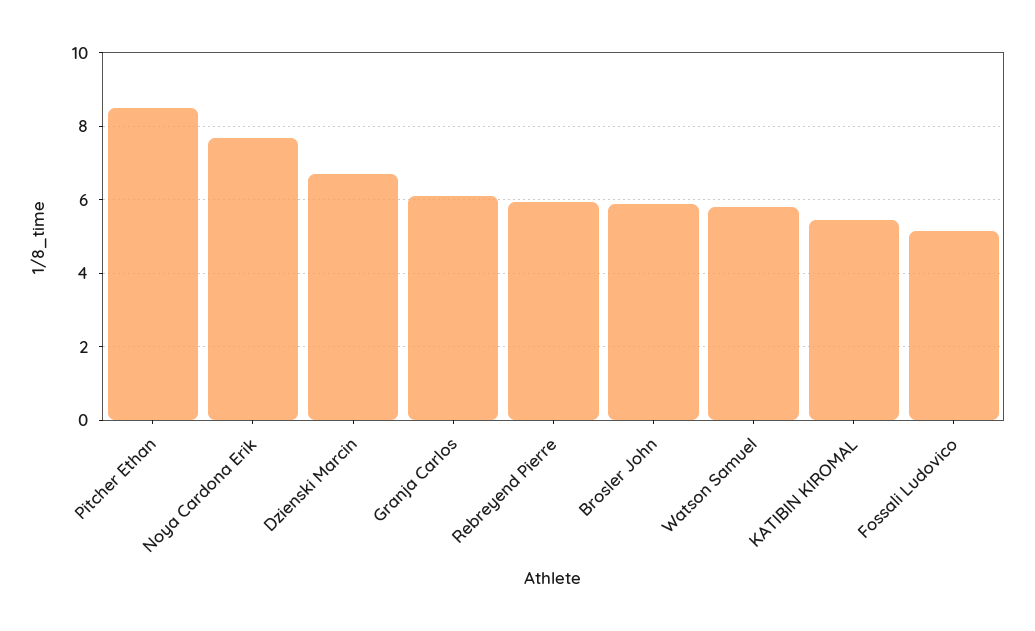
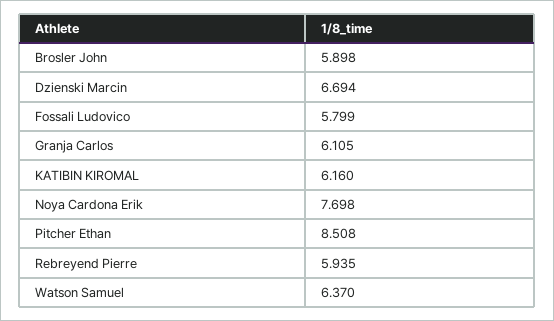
  {
    "Pitcher Ethan": 8.508,
    "Noya Cardona Erik": 7.698,
    "Dzienski Marcin": 6.694,
    "Granja Carlos": 6.105,
    "Rebreyend Pierre": 5.935,
    "Brosler John": 5.898,
-   "Watson Samuel": 5.8,
+   "Watson Samuel": 6.37,
-   "KATIBIN KIROMAL": 5.4,
+   "KATIBIN KIROMAL": 6.16,
-   "Fossali Ludovico": 5.2
+   "Fossali Ludovico": 5.799
  }

